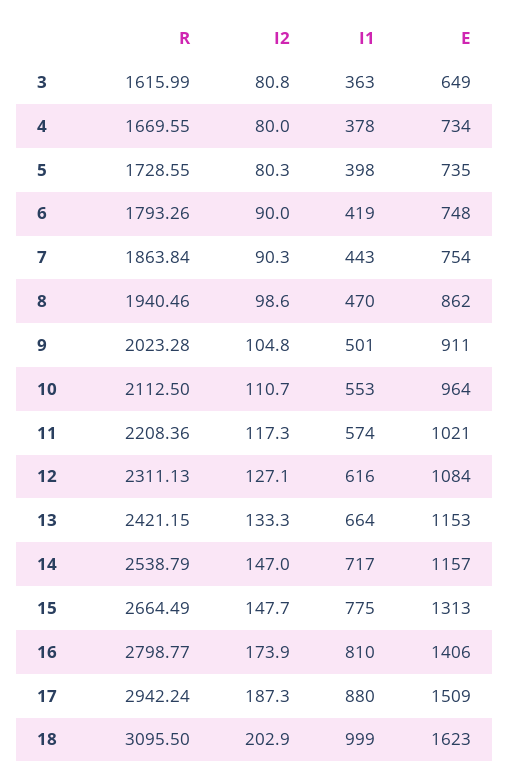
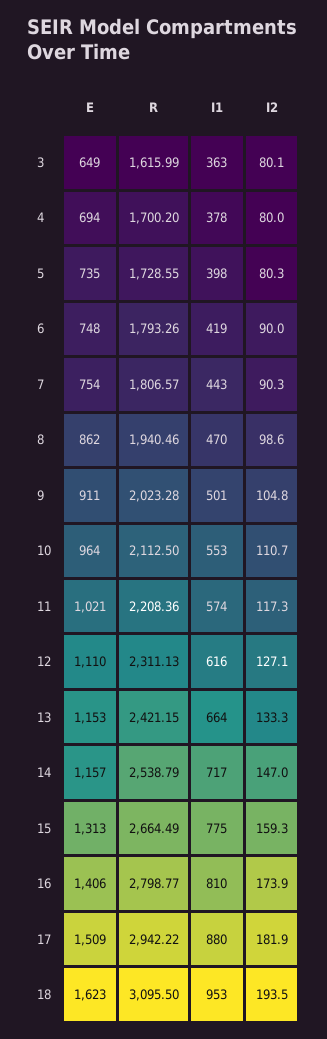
  {
    "R": {
      "3": 1615.99,
-     "4": 1669.55,
+     "4": 1700.2,
      "5": 1728.55,
      "6": 1793.26,
-     "7": 1863.84,
+     "7": 1806.57,
      "8": 1940.46,
      "9": 2023.28,
      "10": 2112.5,
      "11": 2208.36,
      "12": 2311.13,
      "13": 2421.15,
      "14": 2538.79,
      "15": 2664.49,
      "16": 2798.77,
-     "17": 2942.24,
+     "17": 2942.22,
      "18": 3095.5
    },
    "I2": {
-     "3": 80.8,
+     "3": 80.1,
      "4": 80,
      "5": 80.3,
      "6": 90,
      "7": 90.3,
      "8": 98.6,
      "9": 104.8,
      "10": 110.7,
      "11": 117.3,
      "12": 127.1,
      "13": 133.3,
      "14": 147,
-     "15": 147.7,
+     "15": 159.3,
      "16": 173.9,
-     "17": 187.3,
+     "17": 181.9,
-     "18": 202.9
+     "18": 193.5
    },
    "I1": {
      "3": 363,
      "4": 378,
      "5": 398,
      "6": 419,
      "7": 443,
      "8": 470,
      "9": 501,
      "10": 553,
      "11": 574,
      "12": 616,
      "13": 664,
      "14": 717,
      "15": 775,
      "16": 810,
      "17": 880,
-     "18": 999
+     "18": 953
    },
    "E": {
      "3": 649,
-     "4": 734,
+     "4": 694,
      "5": 735,
      "6": 748,
      "7": 754,
      "8": 862,
      "9": 911,
      "10": 964,
      "11": 1021,
-     "12": 1084,
+     "12": 1110,
      "13": 1153,
      "14": 1157,
      "15": 1313,
      "16": 1406,
      "17": 1509,
      "18": 1623
    }
  }

